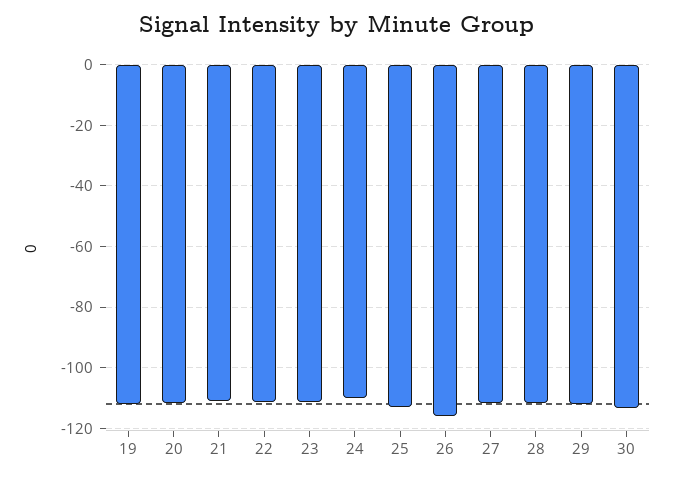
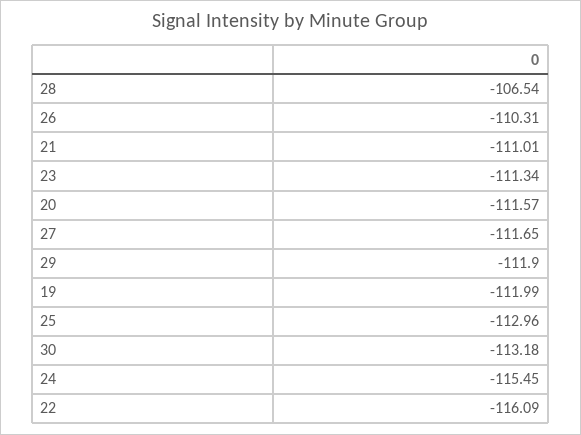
  {
    "19": -111.99,
    "20": -111.57,
    "21": -111.01,
-   "22": -112,
+   "22": -116.09,
    "23": -111.34,
-   "24": -110,
+   "24": -115.45,
    "25": -112.96,
-   "26": -116,
+   "26": -110.31,
    "27": -111.65,
-   "28": -112,
+   "28": -106.54,
    "29": -111.9,
    "30": -113.18
  }

